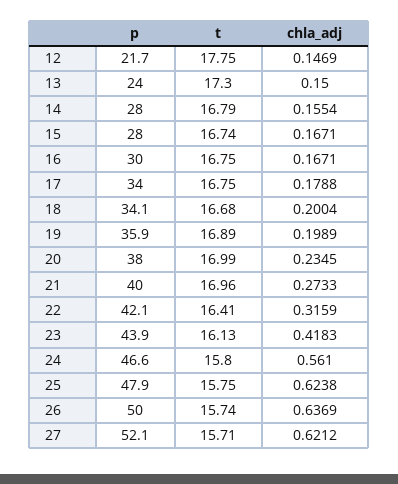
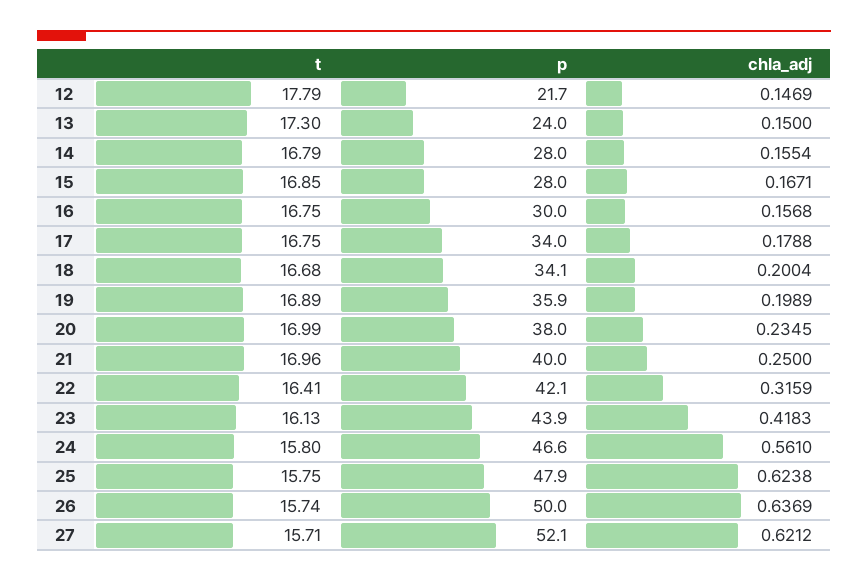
  {
    "p": {
      "12": 21.7,
      "13": 24,
      "14": 28,
      "15": 28,
      "16": 30,
      "17": 34,
      "18": 34.1,
      "19": 35.9,
      "20": 38,
      "21": 40,
      "22": 42.1,
      "23": 43.9,
      "24": 46.6,
      "25": 47.9,
      "26": 50,
      "27": 52.1
    },
    "t": {
-     "12": 17.75,
+     "12": 17.79,
      "13": 17.3,
      "14": 16.79,
-     "15": 16.74,
+     "15": 16.85,
      "16": 16.75,
      "17": 16.75,
      "18": 16.68,
      "19": 16.89,
      "20": 16.99,
      "21": 16.96,
      "22": 16.41,
      "23": 16.13,
      "24": 15.8,
      "25": 15.75,
      "26": 15.74,
      "27": 15.71
    },
    "chla_adj": {
      "12": 0.1469,
      "13": 0.15,
      "14": 0.1554,
      "15": 0.1671,
-     "16": 0.1671,
+     "16": 0.1568,
      "17": 0.1788,
      "18": 0.2004,
      "19": 0.1989,
      "20": 0.2345,
-     "21": 0.2733,
+     "21": 0.25,
      "22": 0.3159,
      "23": 0.4183,
      "24": 0.561,
      "25": 0.6238,
      "26": 0.6369,
      "27": 0.6212
    }
  }

